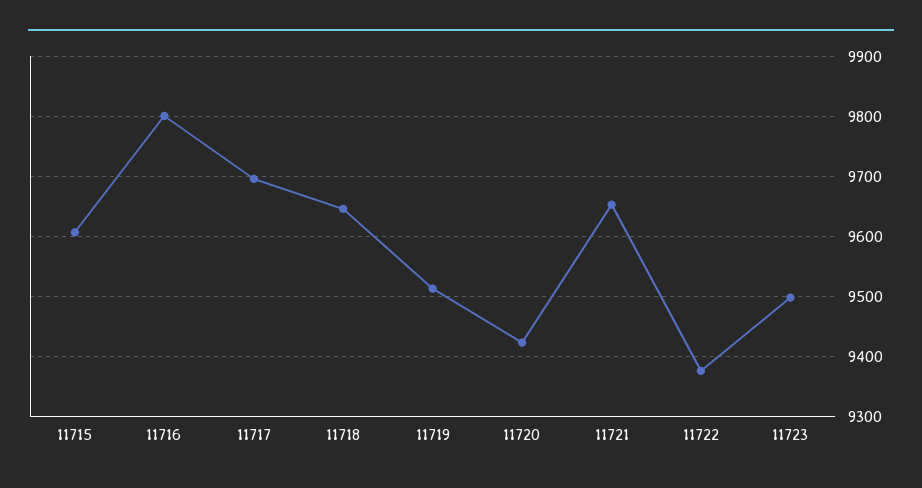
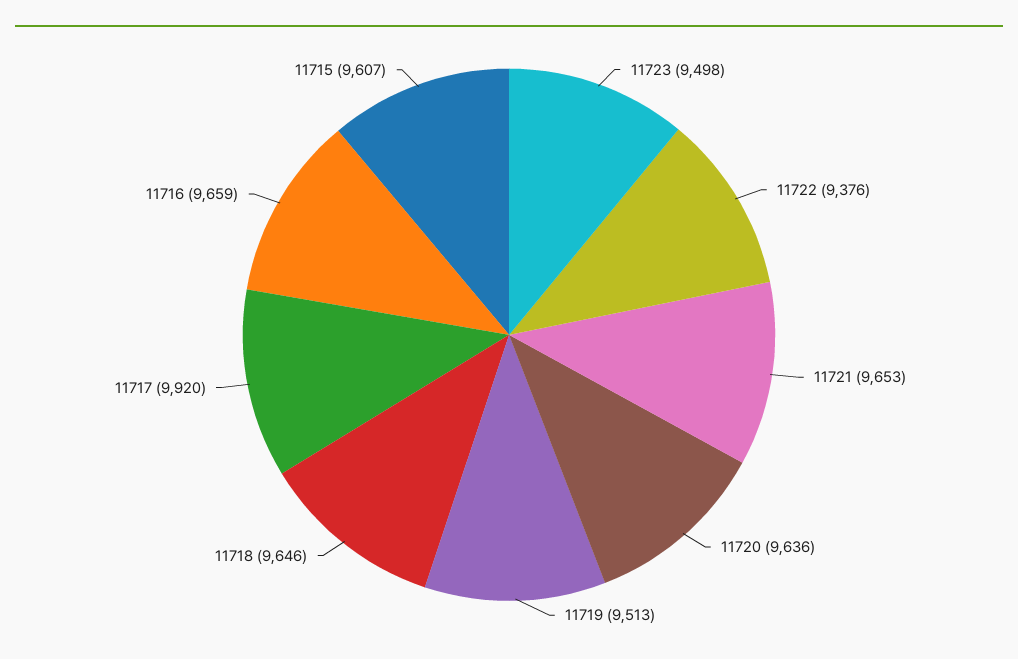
  {
    "11715": 9607,
-   "11716": 9800,
+   "11716": 9659,
-   "11717": 9700,
+   "11717": 9920,
    "11718": 9646,
    "11719": 9513,
-   "11720": 9420,
+   "11720": 9636,
    "11721": 9653,
    "11722": 9376,
    "11723": 9498
  }

